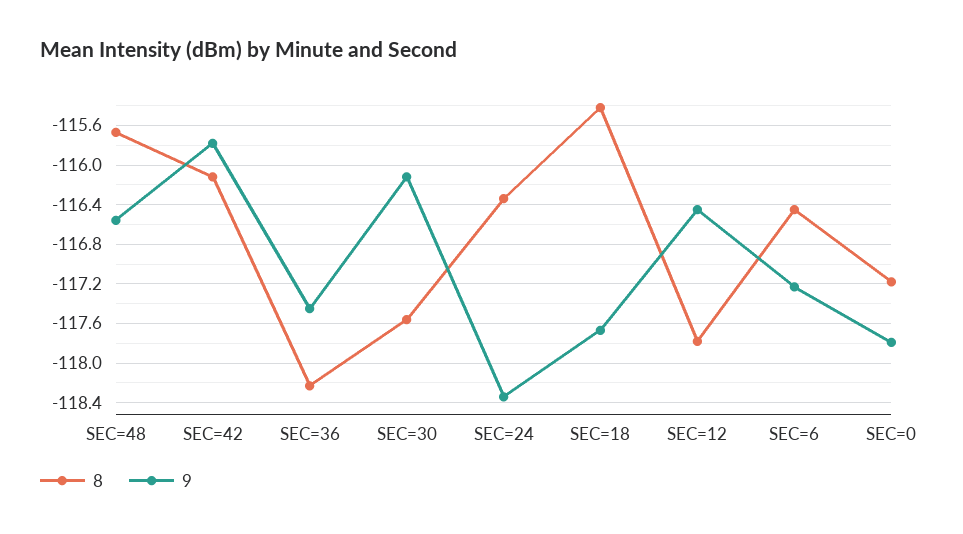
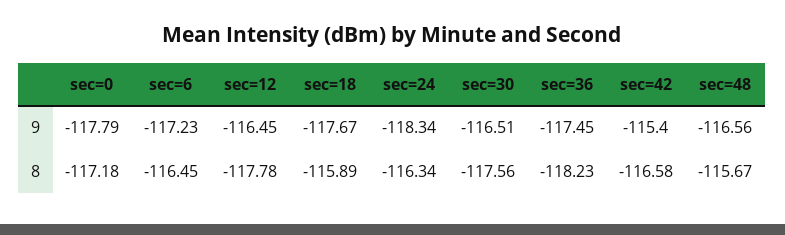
  {
    "8": {
      "SEC=48": -115.67,
-     "SEC=42": -116.1,
+     "SEC=42": -116.58,
      "SEC=36": -118.23,
      "SEC=30": -117.56,
      "SEC=24": -116.34,
-     "SEC=18": -115.4,
+     "SEC=18": -115.89,
      "SEC=12": -117.78,
      "SEC=6": -116.45,
      "SEC=0": -117.18
    },
    "9": {
      "SEC=48": -116.56,
-     "SEC=42": -115.8,
+     "SEC=42": -115.4,
      "SEC=36": -117.45,
-     "SEC=30": -116.1,
+     "SEC=30": -116.51,
      "SEC=24": -118.34,
      "SEC=18": -117.67,
      "SEC=12": -116.45,
      "SEC=6": -117.23,
      "SEC=0": -117.79
    }
  }

